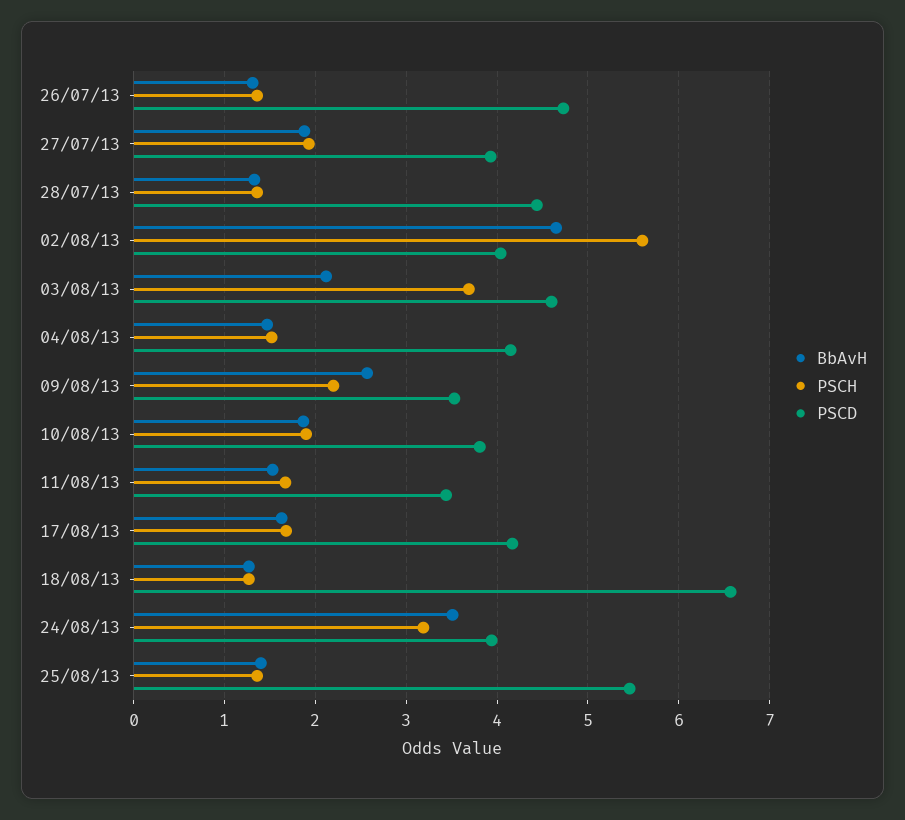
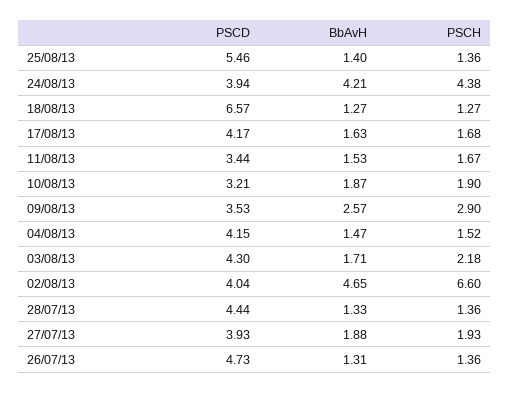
  {
    "BbAvH": {
      "26/07/13": 1.31,
      "27/07/13": 1.88,
      "28/07/13": 1.33,
      "02/08/13": 4.65,
-     "03/08/13": 2.1,
+     "03/08/13": 1.71,
      "04/08/13": 1.47,
      "09/08/13": 2.57,
      "10/08/13": 1.87,
      "11/08/13": 1.53,
      "17/08/13": 1.63,
      "18/08/13": 1.27,
-     "24/08/13": 3.5,
+     "24/08/13": 4.21,
      "25/08/13": 1.4
    },
    "PSCH": {
      "26/07/13": 1.36,
      "27/07/13": 1.93,
      "28/07/13": 1.36,
-     "02/08/13": 5.6,
+     "02/08/13": 6.6,
-     "03/08/13": 3.7,
+     "03/08/13": 2.18,
      "04/08/13": 1.52,
-     "09/08/13": 2.2,
+     "09/08/13": 2.9,
      "10/08/13": 1.9,
      "11/08/13": 1.67,
      "17/08/13": 1.68,
      "18/08/13": 1.27,
-     "24/08/13": 3.2,
+     "24/08/13": 4.38,
      "25/08/13": 1.36
    },
    "PSCD": {
      "26/07/13": 4.73,
      "27/07/13": 3.93,
      "28/07/13": 4.44,
      "02/08/13": 4.04,
-     "03/08/13": 4.6,
+     "03/08/13": 4.3,
      "04/08/13": 4.15,
      "09/08/13": 3.53,
-     "10/08/13": 3.8,
+     "10/08/13": 3.21,
      "11/08/13": 3.44,
      "17/08/13": 4.17,
      "18/08/13": 6.57,
      "24/08/13": 3.94,
      "25/08/13": 5.46
    }
  }

